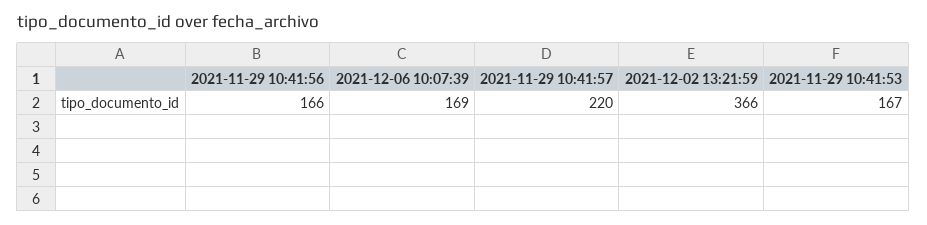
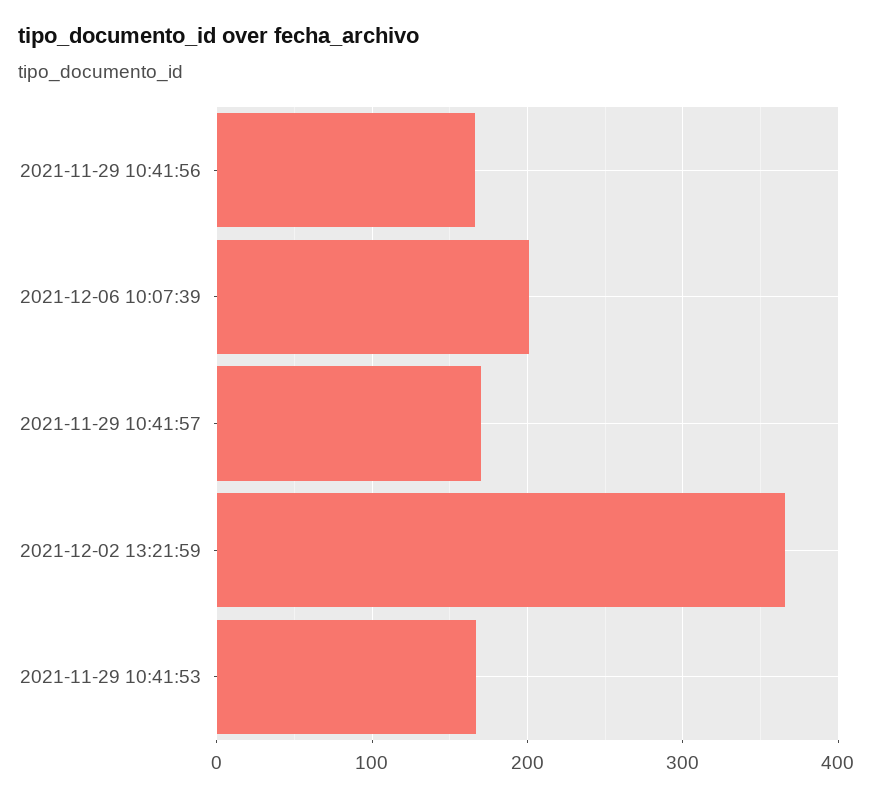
  {
    "2021-11-29 10:41:56": 166,
-   "2021-12-06 10:07:39": 169,
+   "2021-12-06 10:07:39": 200,
-   "2021-11-29 10:41:57": 220,
+   "2021-11-29 10:41:57": 170,
    "2021-12-02 13:21:59": 366,
    "2021-11-29 10:41:53": 167
  }

